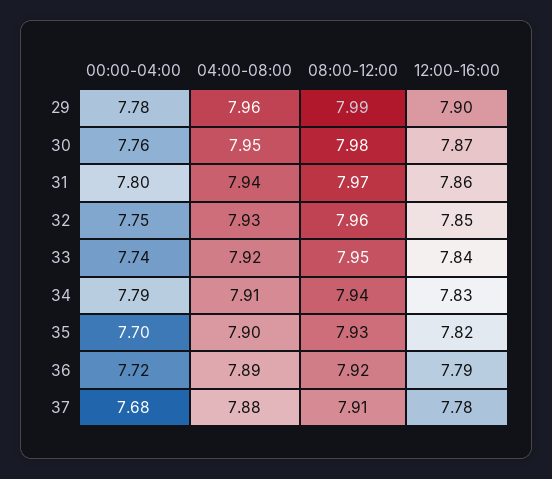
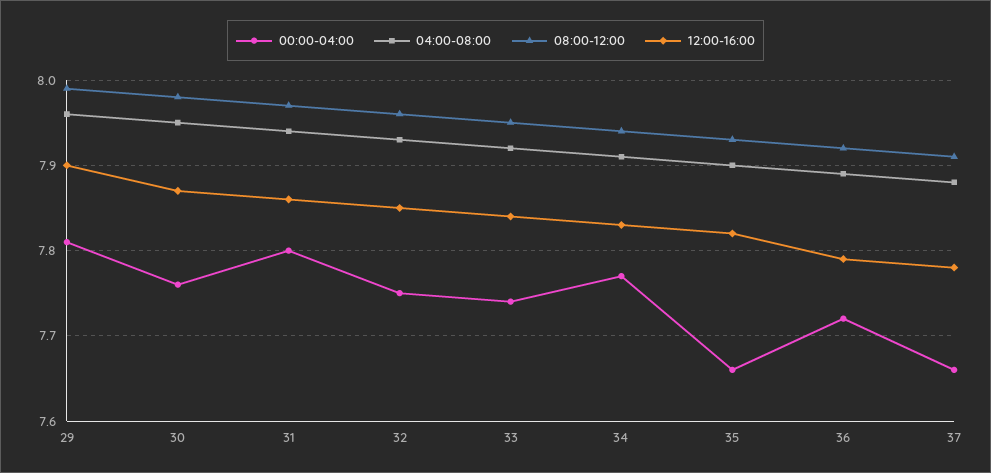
  {
    "00:00-04:00": {
-     "29": 7.78,
+     "29": 7.81,
      "30": 7.76,
      "31": 7.8,
      "32": 7.75,
      "33": 7.74,
-     "34": 7.79,
+     "34": 7.77,
-     "35": 7.7,
+     "35": 7.66,
      "36": 7.72,
-     "37": 7.68
+     "37": 7.66
    },
    "04:00-08:00": {
      "29": 7.96,
      "30": 7.95,
      "31": 7.94,
      "32": 7.93,
      "33": 7.92,
      "34": 7.91,
      "35": 7.9,
      "36": 7.89,
      "37": 7.88
    },
    "08:00-12:00": {
      "29": 7.99,
      "30": 7.98,
      "31": 7.97,
      "32": 7.96,
      "33": 7.95,
      "34": 7.94,
      "35": 7.93,
      "36": 7.92,
      "37": 7.91
    },
    "12:00-16:00": {
      "29": 7.9,
      "30": 7.87,
      "31": 7.86,
      "32": 7.85,
      "33": 7.84,
      "34": 7.83,
      "35": 7.82,
      "36": 7.79,
      "37": 7.78
    }
  }

